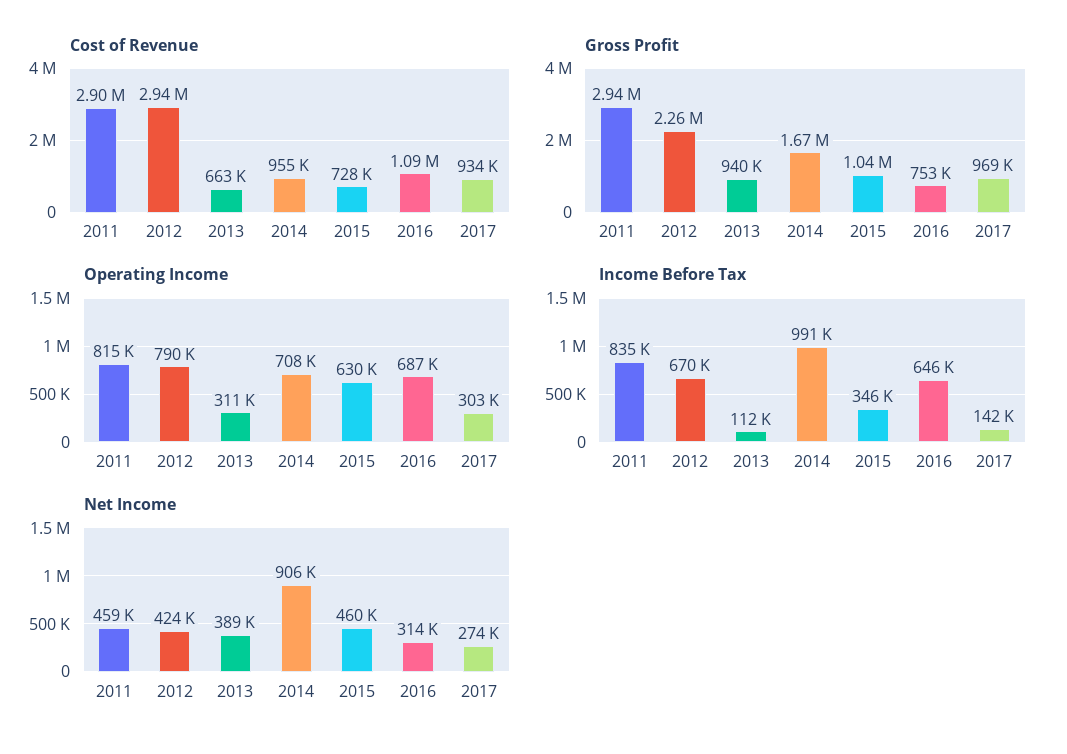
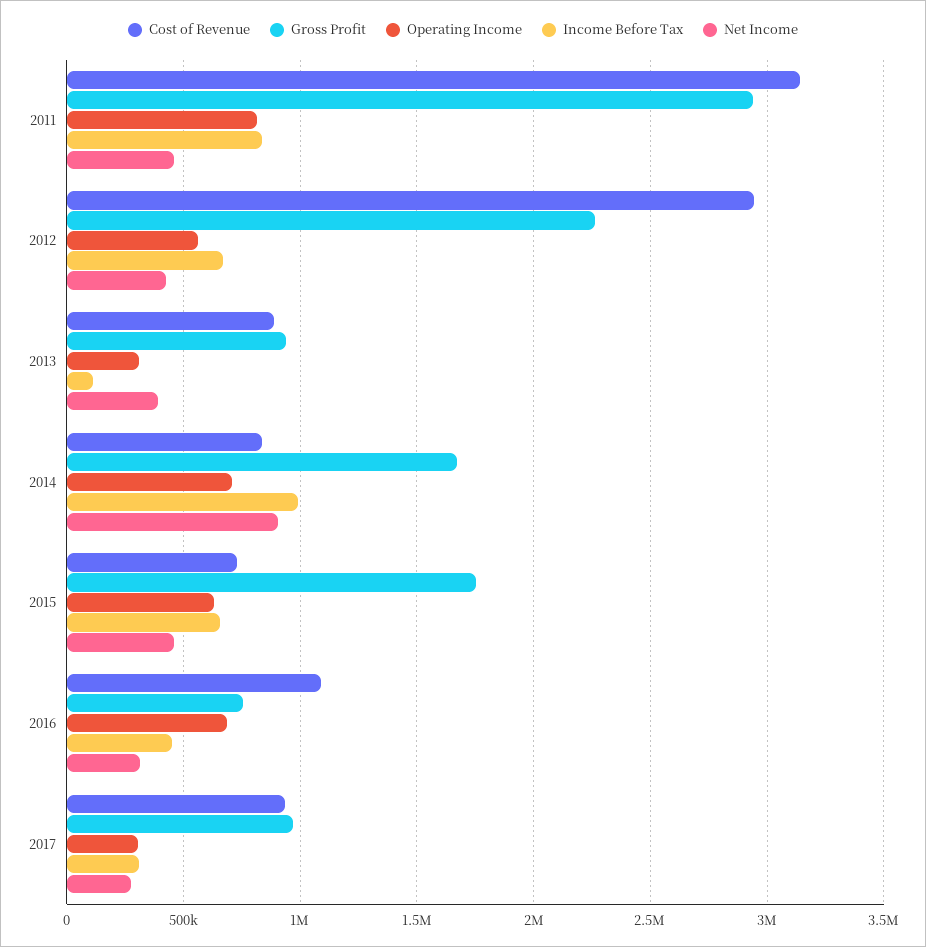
  {
    "Cost of Revenue": {
-     "2011": 2900000,
+     "2011": 3150000,
      "2012": 2940000,
-     "2013": 663000,
+     "2013": 900000,
-     "2014": 955000,
+     "2014": 850000,
      "2015": 728000,
      "2016": 1090000,
      "2017": 934000
    },
    "Gross Profit": {
      "2011": 2940000,
      "2012": 2260000,
      "2013": 940000,
      "2014": 1670000,
-     "2015": 1040000,
+     "2015": 1750000,
      "2016": 753000,
      "2017": 969000
    },
    "Operating Income": {
      "2011": 815000,
-     "2012": 790000,
+     "2012": 550000,
      "2013": 311000,
      "2014": 708000,
      "2015": 630000,
      "2016": 687000,
      "2017": 303000
    },
    "Income Before Tax": {
      "2011": 835000,
      "2012": 670000,
      "2013": 112000,
      "2014": 991000,
-     "2015": 346000,
+     "2015": 650000,
-     "2016": 646000,
+     "2016": 450000,
-     "2017": 142000
+     "2017": 300000
    },
    "Net Income": {
      "2011": 459000,
      "2012": 424000,
      "2013": 389000,
      "2014": 906000,
      "2015": 460000,
      "2016": 314000,
      "2017": 274000
    }
  }

